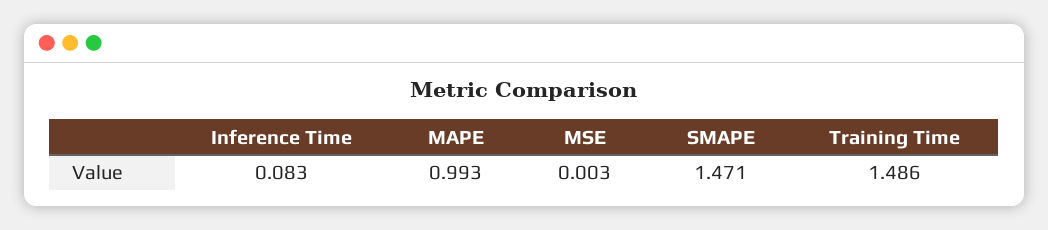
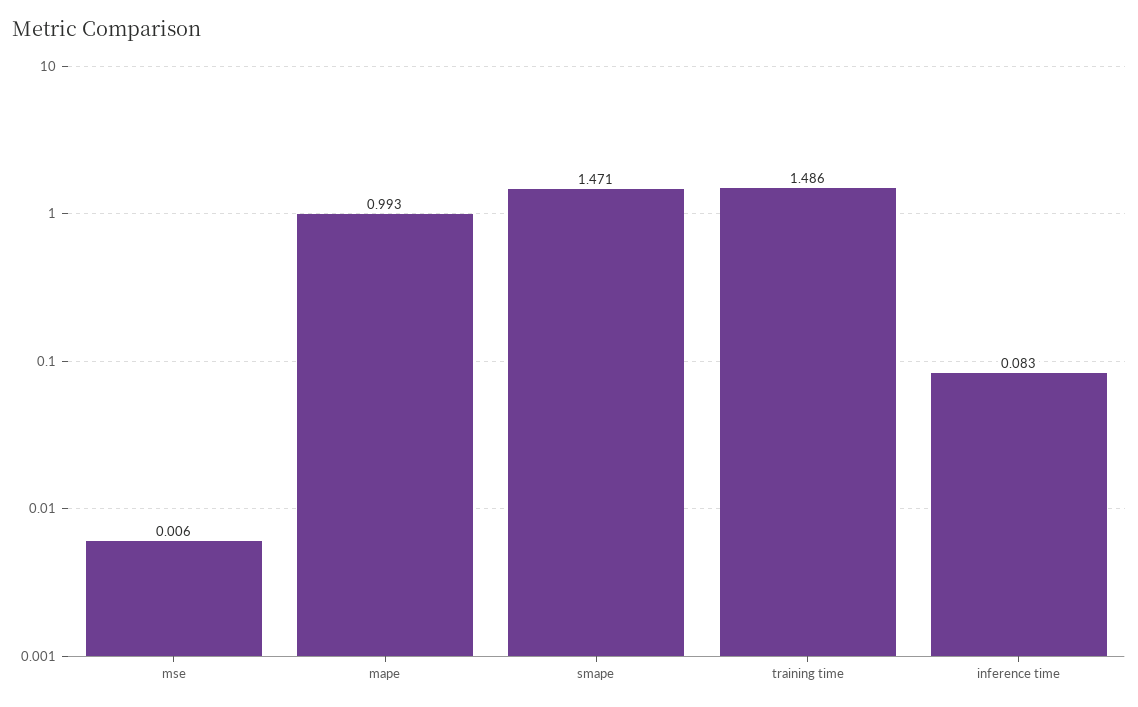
  {
    "Inference Time": 0.083,
    "MAPE": 0.993,
-   "MSE": 0.003,
+   "MSE": 0.006,
    "SMAPE": 1.471,
    "Training Time": 1.486
  }

